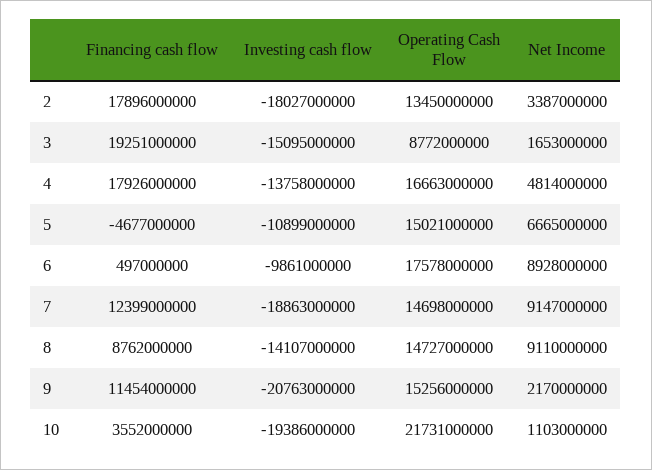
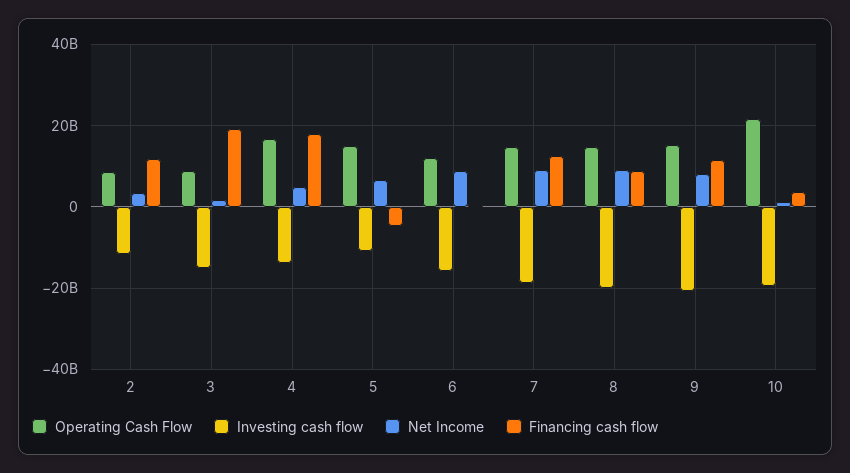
  {
    "Financing cash flow": {
-     "2": 17896000000,
+     "2": 12000000000,
      "3": 19251000000,
      "4": 17926000000,
      "5": -4677000000,
      "6": 497000000,
      "7": 12399000000,
      "8": 8762000000,
      "9": 11454000000,
      "10": 3552000000
    },
    "Investing cash flow": {
-     "2": -18027000000,
+     "2": -12000000000,
      "3": -15095000000,
      "4": -13758000000,
      "5": -10899000000,
-     "6": -9861000000,
+     "6": -16000000000,
      "7": -18863000000,
-     "8": -14107000000,
+     "8": -20000000000,
      "9": -20763000000,
      "10": -19386000000
    },
    "Operating Cash Flow": {
-     "2": 13450000000,
+     "2": 8000000000,
      "3": 8772000000,
      "4": 16663000000,
      "5": 15021000000,
-     "6": 17578000000,
+     "6": 12000000000,
      "7": 14698000000,
      "8": 14727000000,
      "9": 15256000000,
      "10": 21731000000
    },
    "Net Income": {
      "2": 3387000000,
      "3": 1653000000,
      "4": 4814000000,
      "5": 6665000000,
      "6": 8928000000,
      "7": 9147000000,
      "8": 9110000000,
-     "9": 2170000000,
+     "9": 8000000000,
      "10": 1103000000
    }
  }

